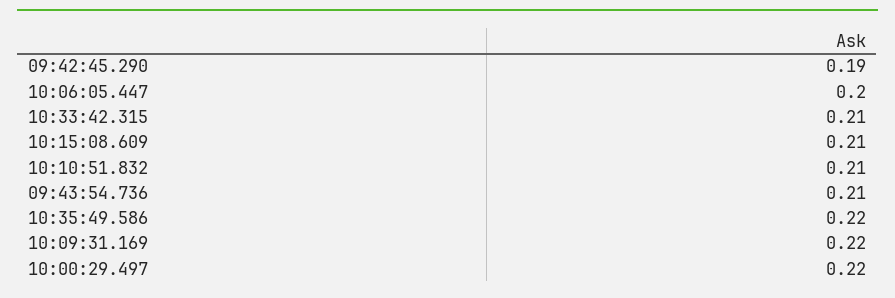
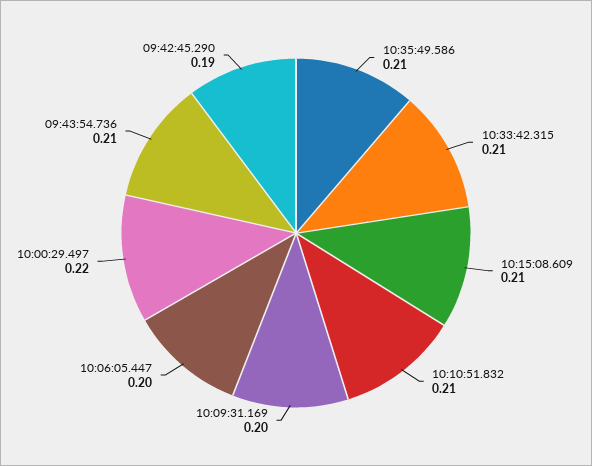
  {
    "09:42:45.290": 0.19,
    "10:06:05.447": 0.2,
    "10:33:42.315": 0.21,
    "10:15:08.609": 0.21,
    "10:10:51.832": 0.21,
    "09:43:54.736": 0.21,
-   "10:35:49.586": 0.22,
+   "10:35:49.586": 0.21,
-   "10:09:31.169": 0.22,
+   "10:09:31.169": 0.2,
    "10:00:29.497": 0.22
  }

